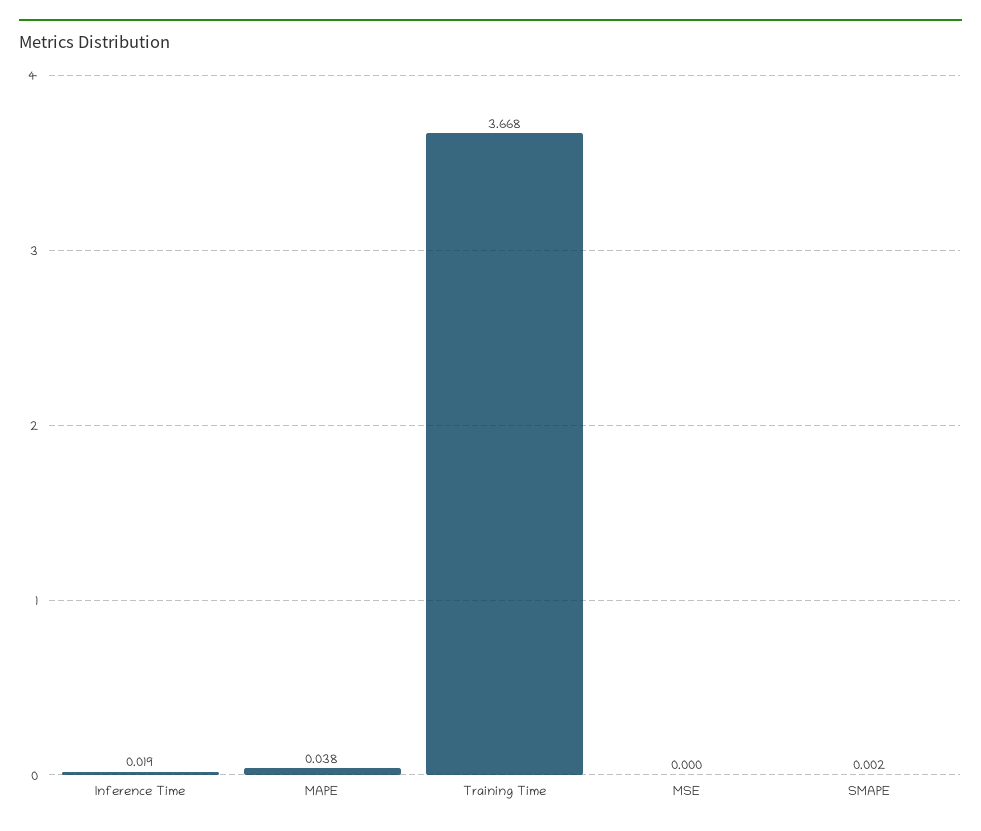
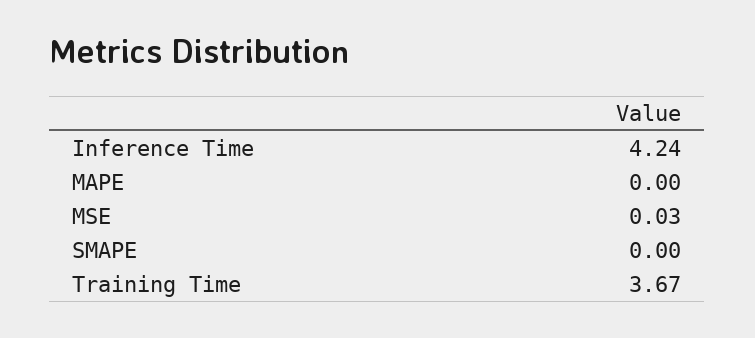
  {
-   "Inference Time": 0.019,
+   "Inference Time": 4.24,
-   "MAPE": 0.038,
+   "MAPE": 0,
    "Training Time": 3.668,
-   "MSE": 0,
+   "MSE": 0.03,
    "SMAPE": 0.002
  }

